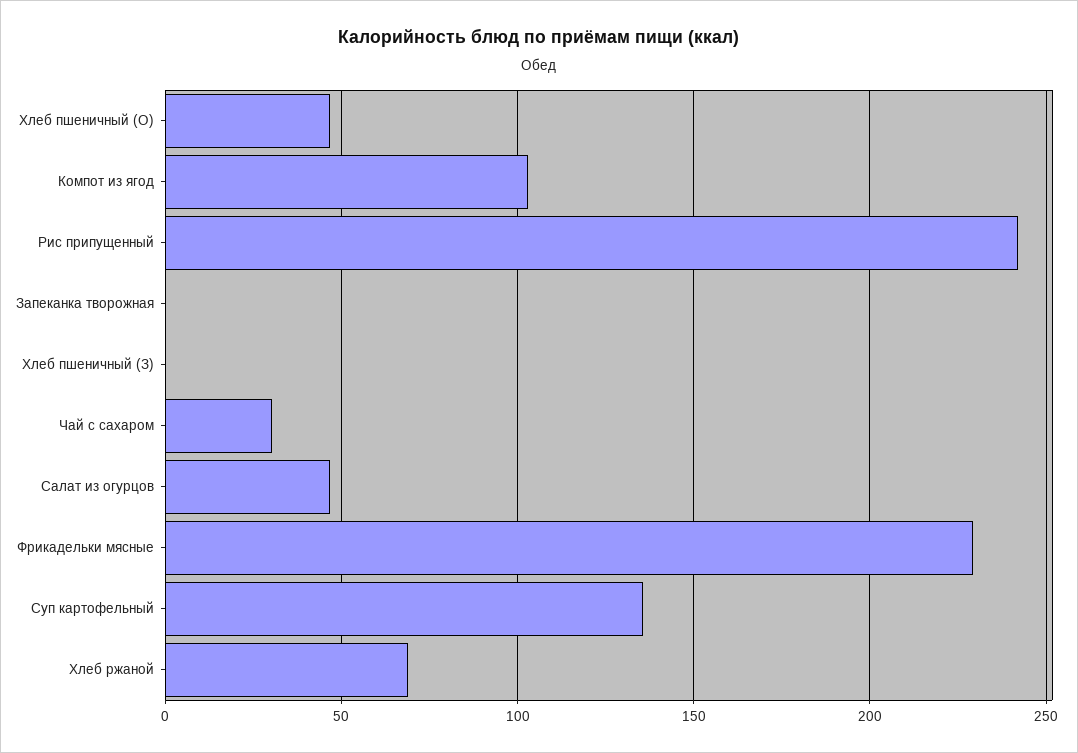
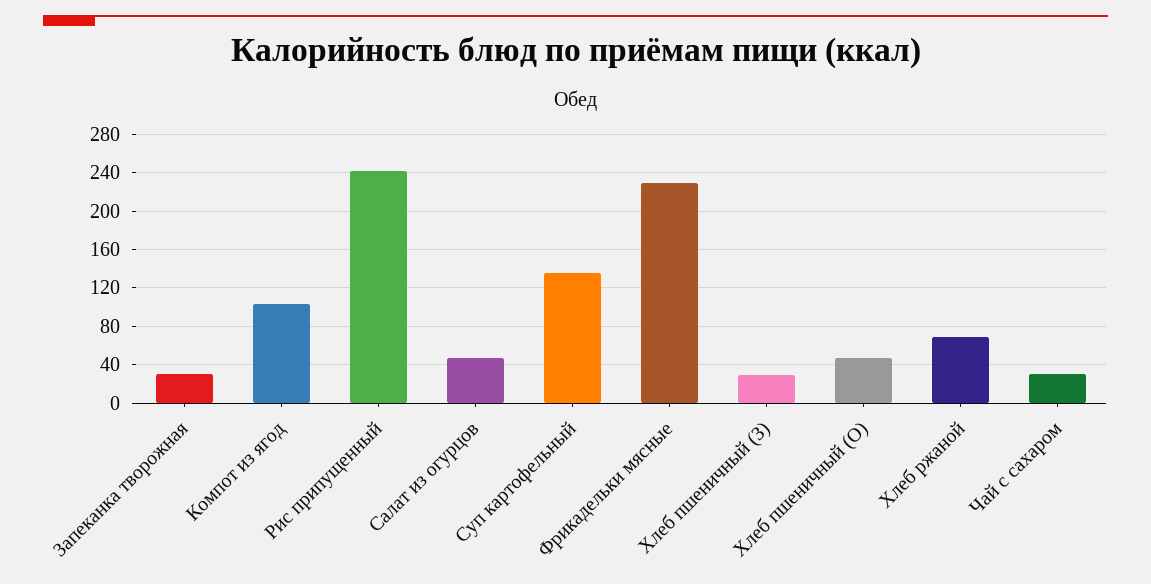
  {
    "Хлеб пшеничный (О)": 45,
    "Компот из ягод": 105,
    "Рис припущенный": 240,
-   "Запеканка творожная": 0,
+   "Запеканка творожная": 30,
-   "Хлеб пшеничный (З)": 0,
+   "Хлеб пшеничный (З)": 30,
    "Чай с сахаром": 30,
    "Салат из огурцов": 45,
    "Фрикадельки мясные": 230,
    "Суп картофельный": 135,
    "Хлеб ржаной": 70
  }

